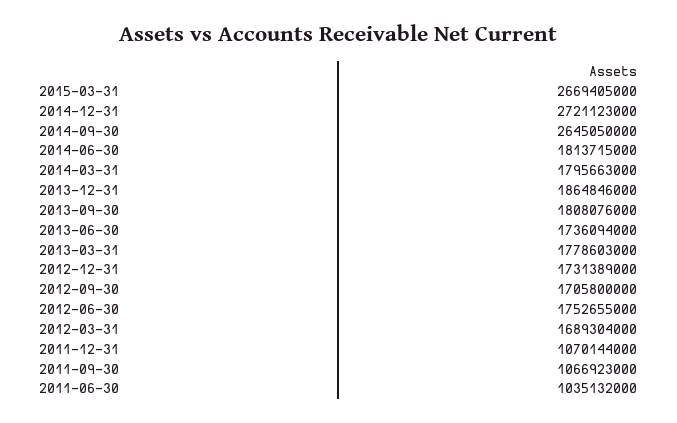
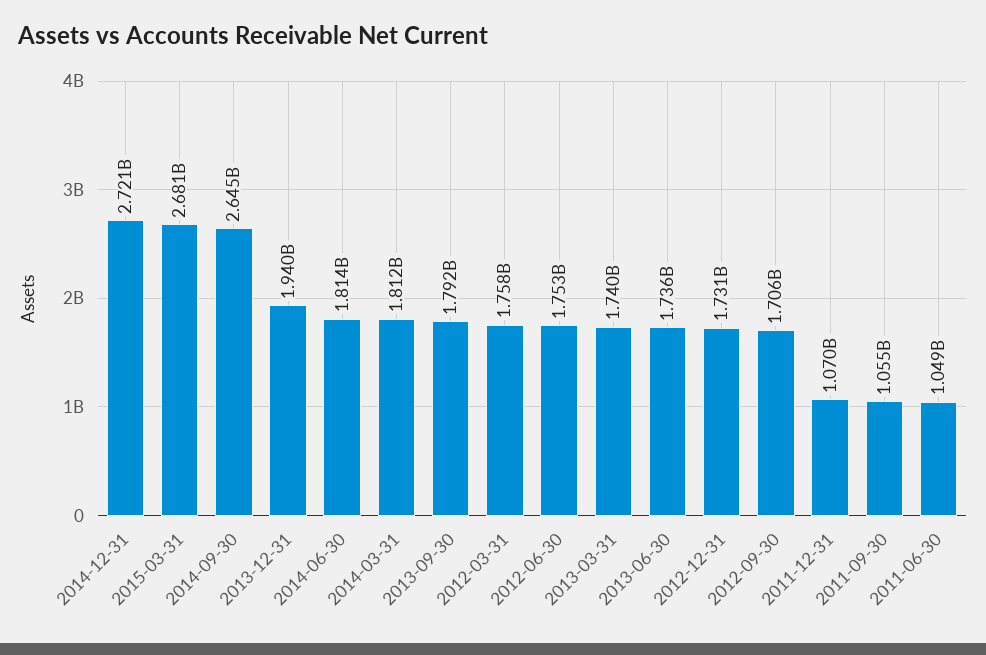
  {
-   "2015-03-31": 2669405000,
+   "2015-03-31": 2681000000,
    "2014-12-31": 2721123000,
    "2014-09-30": 2645050000,
    "2014-06-30": 1813715000,
-   "2014-03-31": 1795663000,
+   "2014-03-31": 1812000000,
-   "2013-12-31": 1864846000,
+   "2013-12-31": 1940000000,
-   "2013-09-30": 1808076000,
+   "2013-09-30": 1792000000,
    "2013-06-30": 1736094000,
-   "2013-03-31": 1778603000,
+   "2013-03-31": 1740000000,
    "2012-12-31": 1731389000,
    "2012-09-30": 1705800000,
    "2012-06-30": 1752655000,
-   "2012-03-31": 1689304000,
+   "2012-03-31": 1758000000,
    "2011-12-31": 1070144000,
-   "2011-09-30": 1066923000,
+   "2011-09-30": 1055000000,
-   "2011-06-30": 1035132000
+   "2011-06-30": 1049000000
  }

